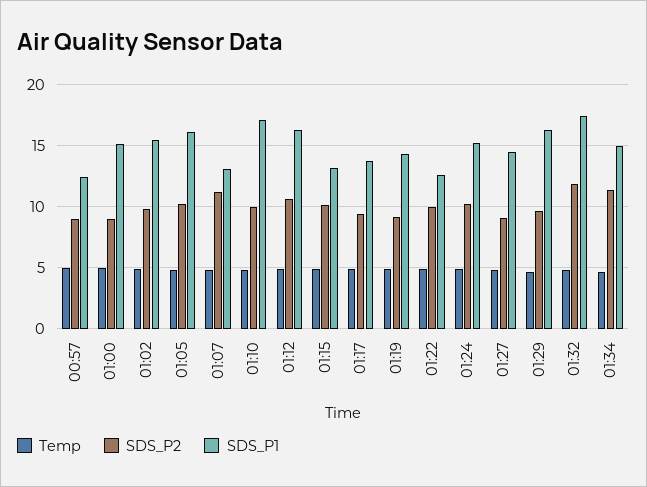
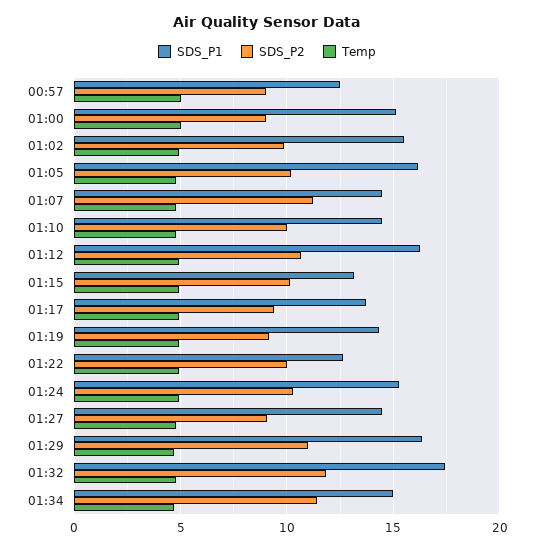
  {
    "Temp": {
      "00:57": 5,
      "01:00": 5,
      "01:02": 5,
      "01:05": 5,
      "01:07": 5,
      "01:10": 5,
      "01:12": 5,
      "01:15": 5,
      "01:17": 5,
      "01:19": 5,
      "01:22": 5,
      "01:24": 5,
      "01:27": 5,
      "01:29": 4.5,
      "01:32": 5,
      "01:34": 4.5
    },
    "SDS_P2": {
      "00:57": 9,
      "01:00": 9,
      "01:02": 10,
      "01:05": 10,
      "01:07": 11,
      "01:10": 10,
      "01:12": 10.5,
      "01:15": 10,
      "01:17": 9.5,
      "01:19": 9,
      "01:22": 10,
      "01:24": 10.5,
      "01:27": 9,
-     "01:29": 9.5,
+     "01:29": 11,
      "01:32": 12,
      "01:34": 11.5
    },
    "SDS_P1": {
      "00:57": 12.5,
      "01:00": 15,
      "01:02": 15.5,
      "01:05": 16,
-     "01:07": 13,
+     "01:07": 14.5,
-     "01:10": 17,
+     "01:10": 14.5,
      "01:12": 16.5,
      "01:15": 13,
      "01:17": 13.5,
      "01:19": 14.5,
      "01:22": 12.5,
      "01:24": 15.5,
      "01:27": 14.5,
      "01:29": 16.5,
      "01:32": 17.5,
      "01:34": 15
    }
  }

